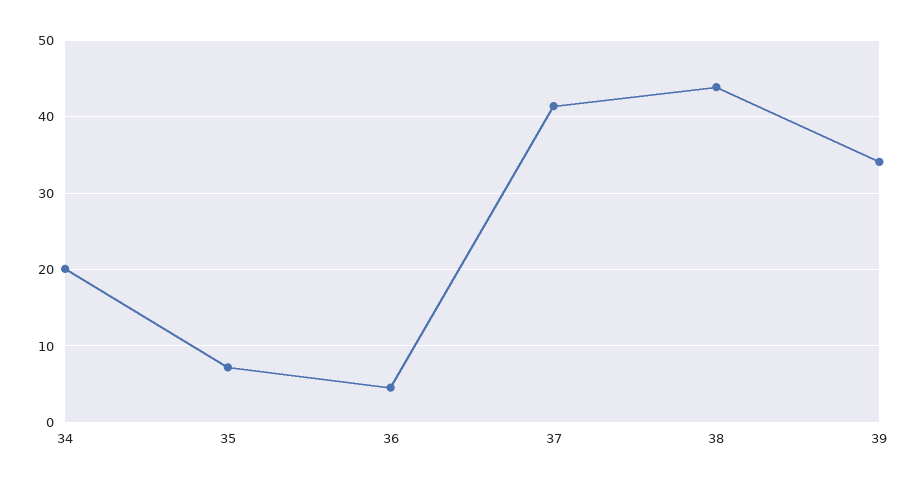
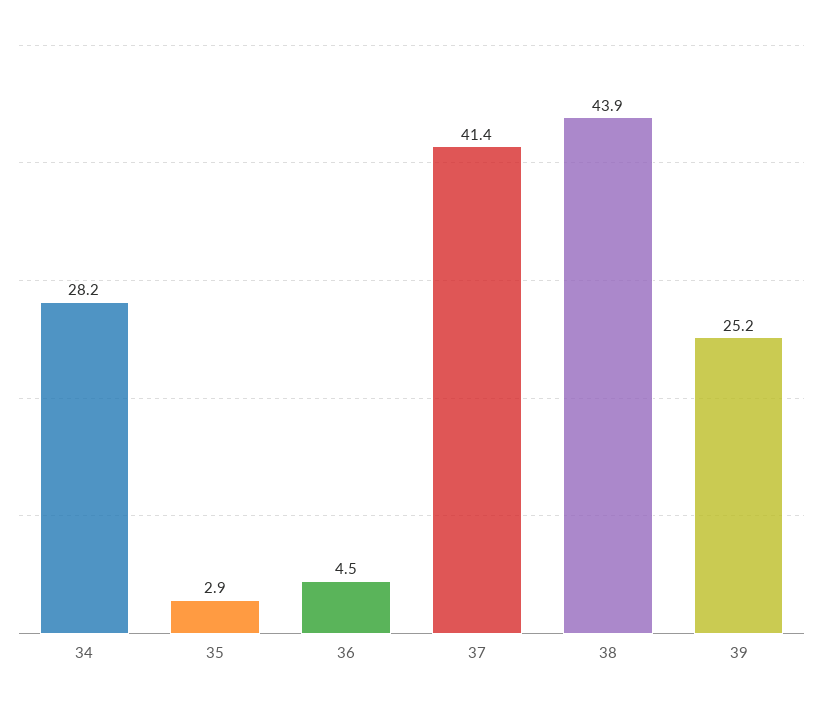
  {
-   "34": 20,
+   "34": 28.2,
-   "35": 7,
+   "35": 2.9,
    "36": 4.5,
    "37": 41.4,
    "38": 43.9,
-   "39": 34
+   "39": 25.2
  }

